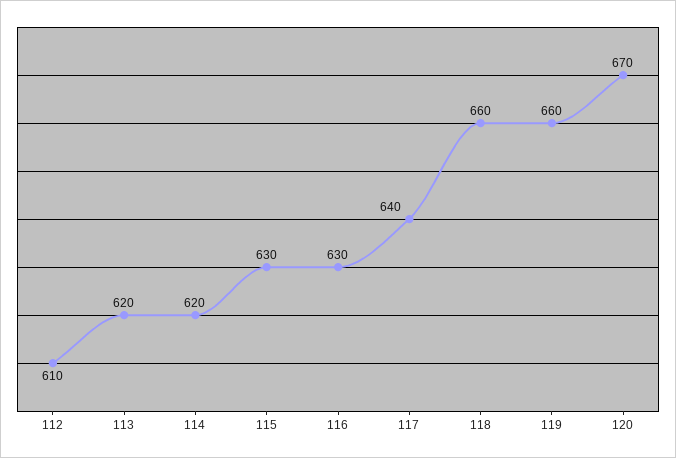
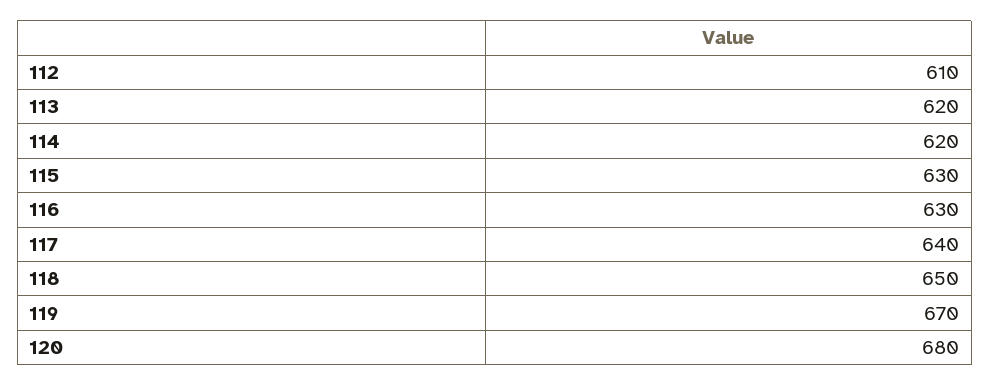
  {
    "112": 610,
    "113": 620,
    "114": 620,
    "115": 630,
    "116": 630,
    "117": 640,
-   "118": 660,
+   "118": 650,
-   "119": 660,
+   "119": 670,
-   "120": 670
+   "120": 680
  }

